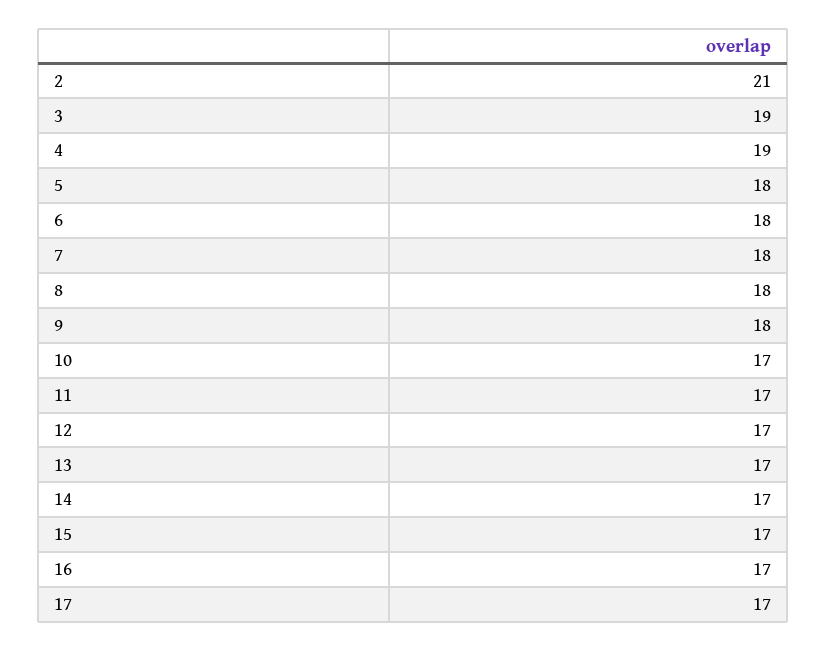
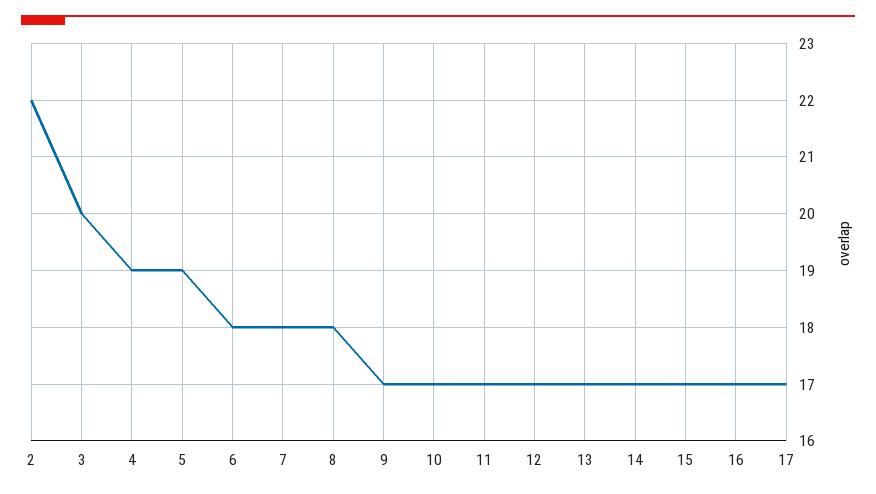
  {
-   "2": 21,
+   "2": 22,
-   "3": 19,
+   "3": 20,
    "4": 19,
-   "5": 18,
+   "5": 19,
    "6": 18,
    "7": 18,
    "8": 18,
-   "9": 18,
+   "9": 17,
    "10": 17,
    "11": 17,
    "12": 17,
    "13": 17,
    "14": 17,
    "15": 17,
    "16": 17,
    "17": 17
  }

